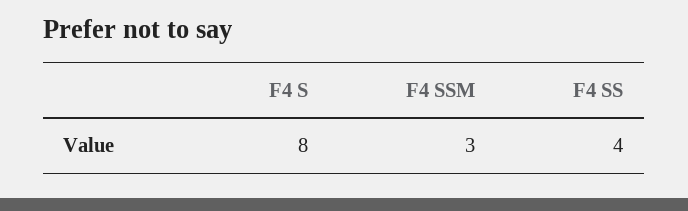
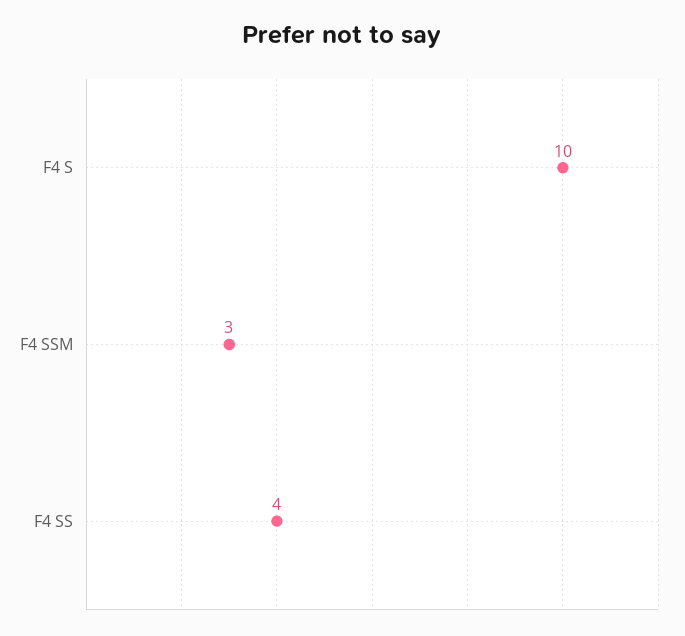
  {
-   "F4 S": 8,
+   "F4 S": 10,
    "F4 SSM": 3,
    "F4 SS": 4
  }

